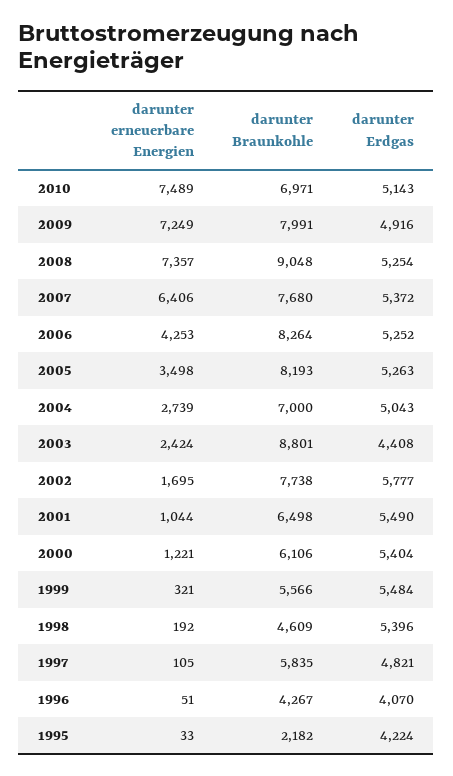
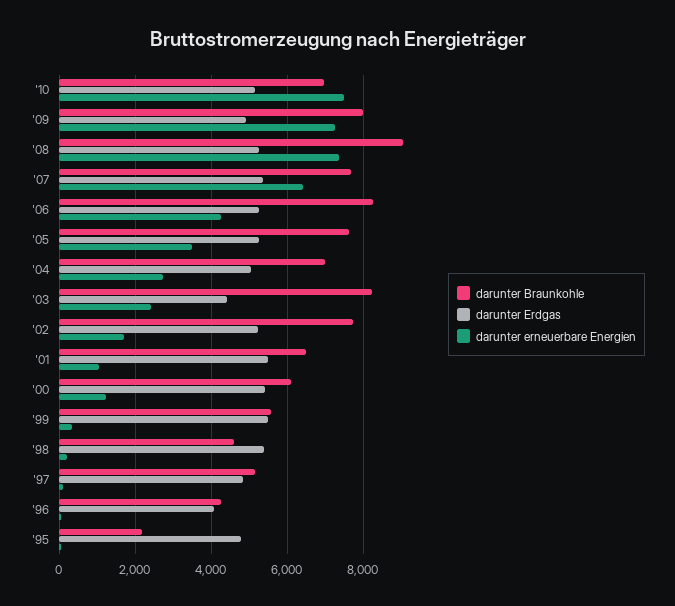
  {
    "darunter erneuerbare Energien": {
      "2010": 7489,
      "2009": 7249,
      "2008": 7357,
      "2007": 6406,
      "2006": 4253,
      "2005": 3498,
      "2004": 2739,
      "2003": 2424,
      "2002": 1695,
      "2001": 1044,
      "2000": 1221,
      "1999": 321,
      "1998": 192,
      "1997": 105,
      "1996": 51,
      "1995": 33
    },
    "darunter Braunkohle": {
      "2010": 6971,
      "2009": 7991,
      "2008": 9048,
      "2007": 7680,
      "2006": 8264,
-     "2005": 8193,
+     "2005": 7600,
      "2004": 7000,
-     "2003": 8801,
+     "2003": 8200,
      "2002": 7738,
      "2001": 6498,
      "2000": 6106,
      "1999": 5566,
      "1998": 4609,
-     "1997": 5835,
+     "1997": 5200,
      "1996": 4267,
      "1995": 2182
    },
    "darunter Erdgas": {
      "2010": 5143,
      "2009": 4916,
      "2008": 5254,
      "2007": 5372,
      "2006": 5252,
      "2005": 5263,
      "2004": 5043,
      "2003": 4408,
-     "2002": 5777,
+     "2002": 5200,
      "2001": 5490,
      "2000": 5404,
      "1999": 5484,
      "1998": 5396,
      "1997": 4821,
      "1996": 4070,
-     "1995": 4224
+     "1995": 4800
    }
  }

